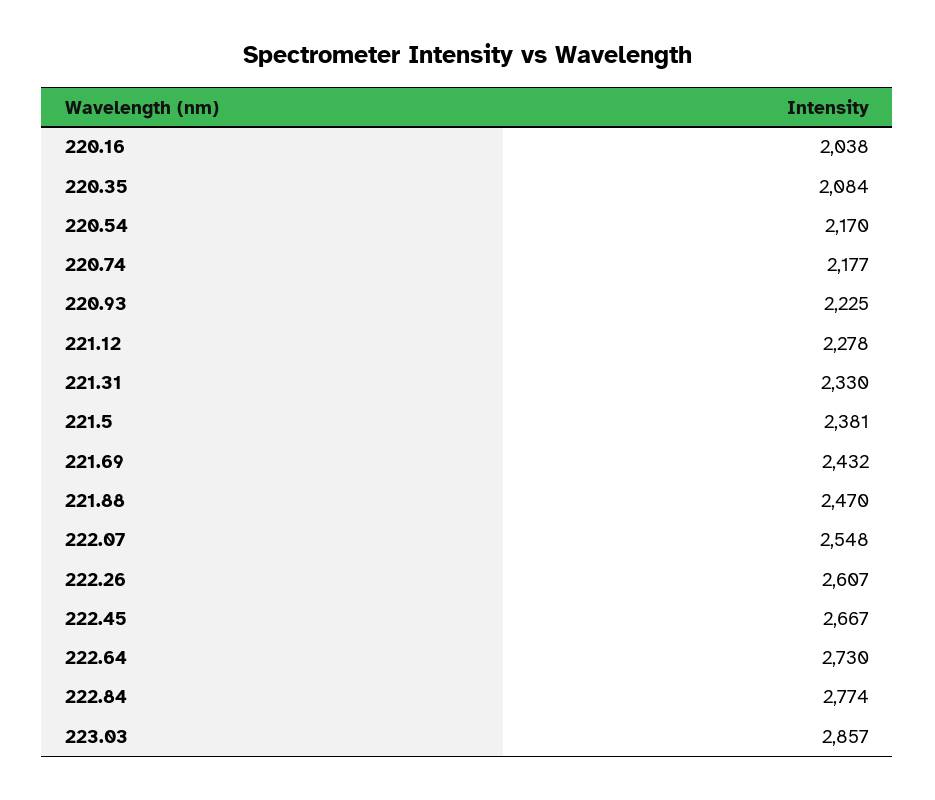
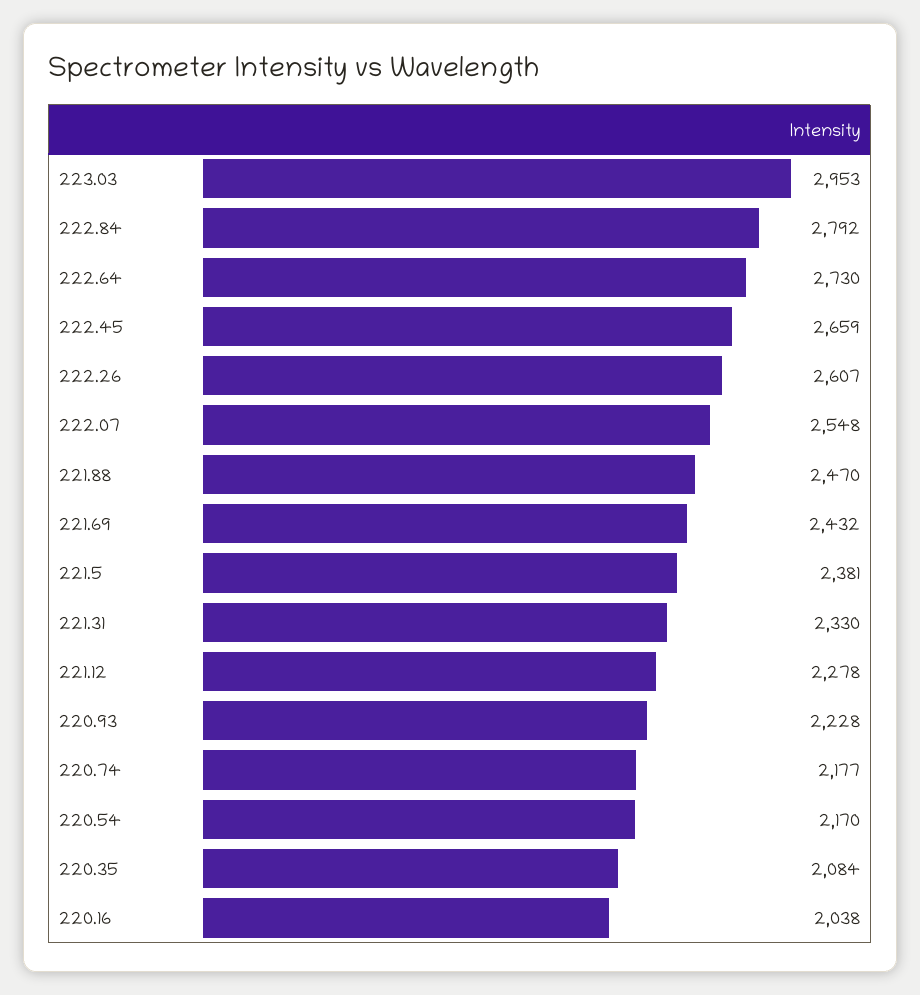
  {
    "220.16": 2038,
    "220.35": 2084,
    "220.54": 2170,
    "220.74": 2177,
-   "220.93": 2225,
+   "220.93": 2228,
    "221.12": 2278,
    "221.31": 2330,
    "221.5": 2381,
    "221.69": 2432,
    "221.88": 2470,
    "222.07": 2548,
    "222.26": 2607,
-   "222.45": 2667,
+   "222.45": 2659,
    "222.64": 2730,
-   "222.84": 2774,
+   "222.84": 2792,
-   "223.03": 2857
+   "223.03": 2953
  }

